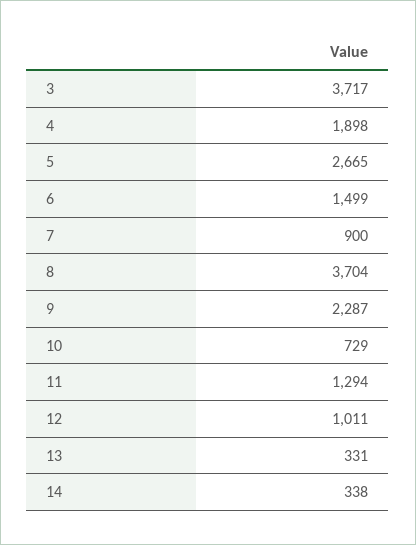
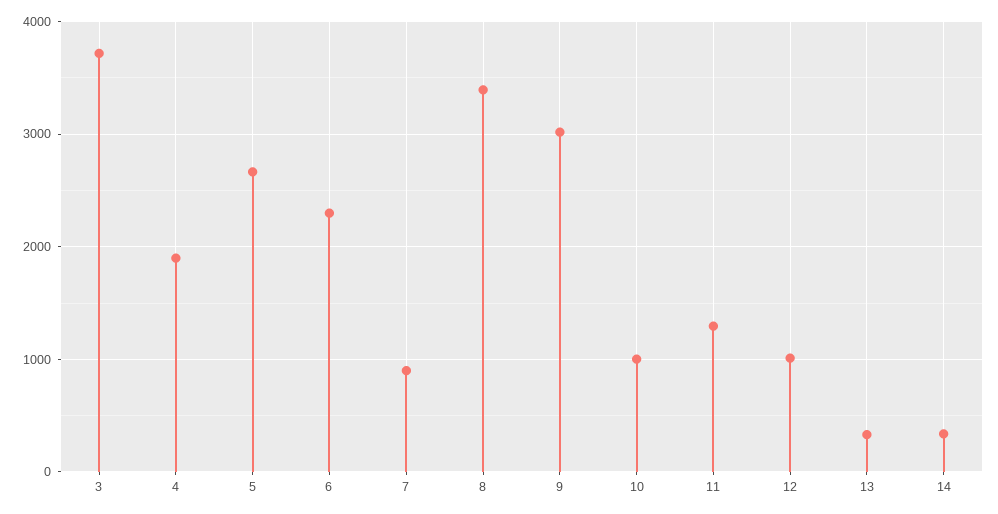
  {
    "3": 3717,
    "4": 1898,
    "5": 2665,
-   "6": 1499,
+   "6": 2300,
    "7": 900,
-   "8": 3704,
+   "8": 3400,
-   "9": 2287,
+   "9": 3000,
-   "10": 729,
+   "10": 1000,
    "11": 1294,
    "12": 1011,
    "13": 331,
    "14": 338
  }

